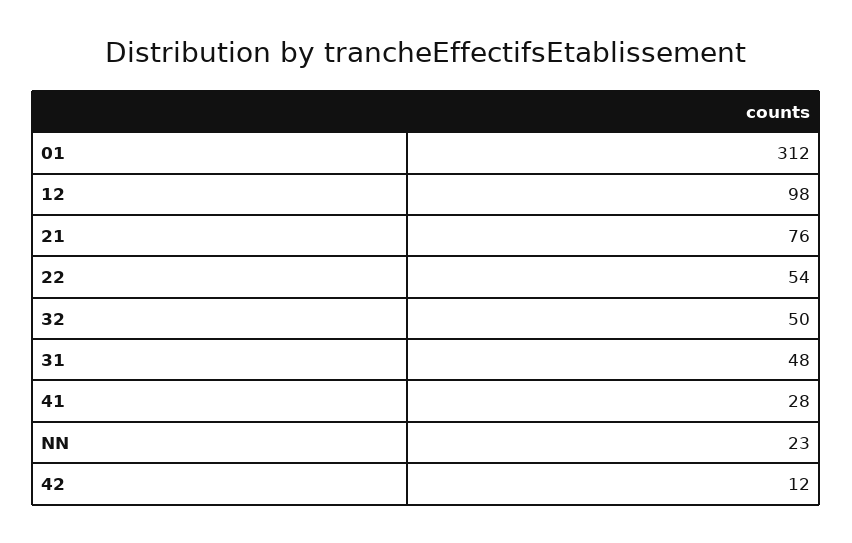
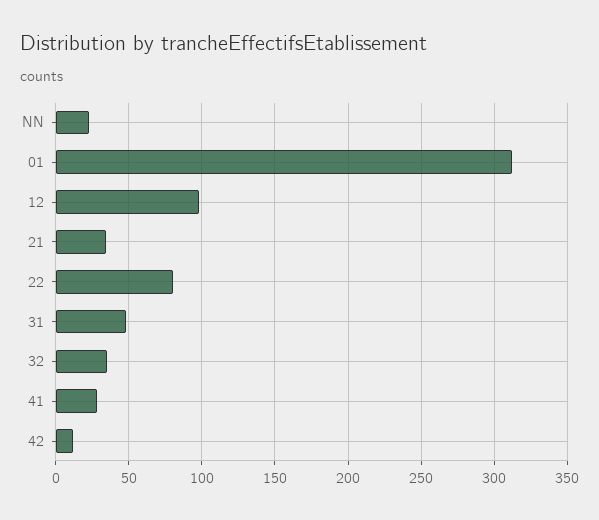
  {
    "01": 312,
    "12": 98,
-   "21": 76,
+   "21": 35,
-   "22": 54,
+   "22": 80,
-   "32": 50,
+   "32": 35,
    "31": 48,
    "41": 28,
    "NN": 23,
    "42": 12
  }

